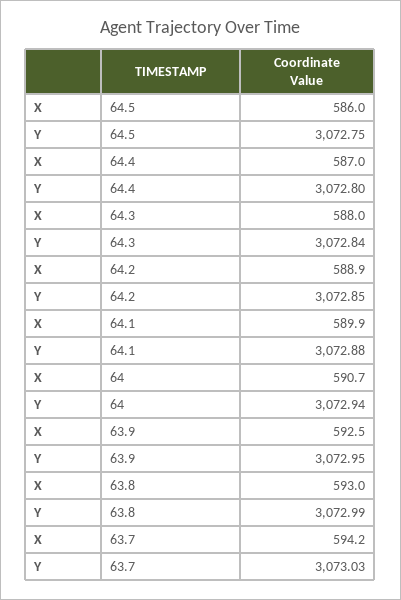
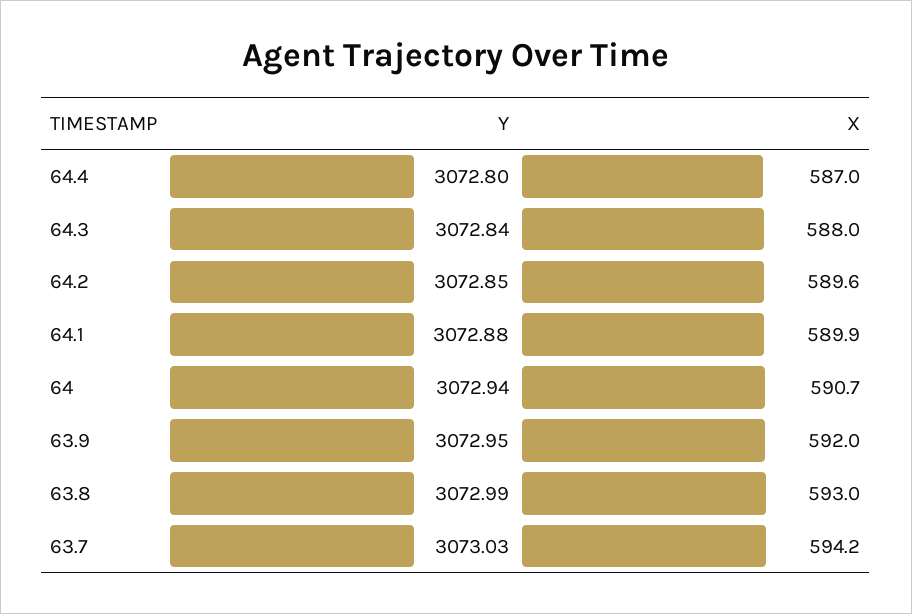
  {
    "X": {
-     "64.5": 586,
      "64.4": 587,
      "64.3": 588,
-     "64.2": 588.9,
+     "64.2": 589.6,
      "64.1": 589.9,
      "64": 590.7,
-     "63.9": 592.5,
+     "63.9": 592,
      "63.8": 593,
      "63.7": 594.2
    },
    "Y": {
-     "64.5": 3072.75,
      "64.4": 3072.8,
      "64.3": 3072.84,
      "64.2": 3072.85,
      "64.1": 3072.88,
      "64": 3072.94,
      "63.9": 3072.95,
      "63.8": 3072.99,
      "63.7": 3073.03
    }
  }

